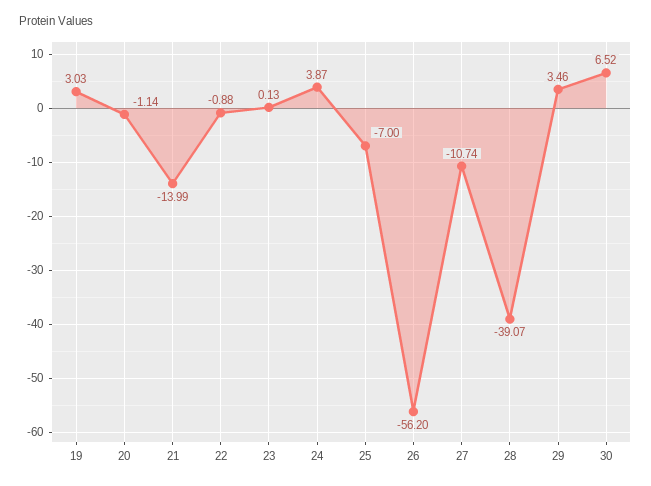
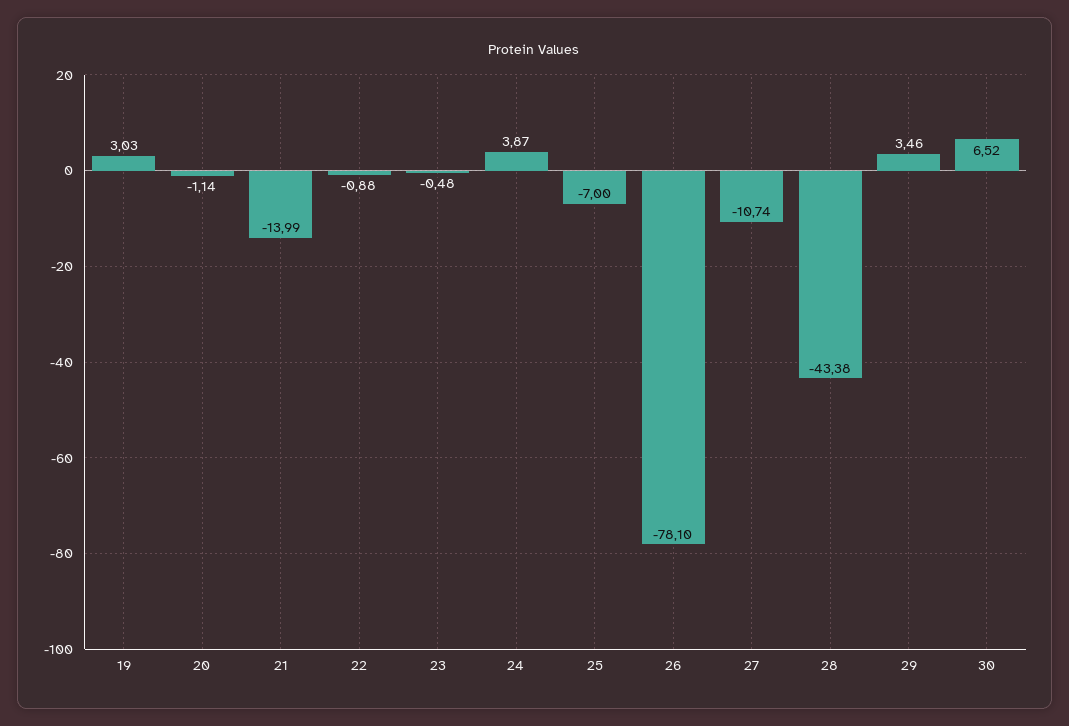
  {
    "19": 3.03,
    "20": -1.14,
    "21": -13.99,
    "22": -0.88,
-   "23": 0.13,
+   "23": -0.48,
    "24": 3.87,
    "25": -7,
-   "26": -56.2,
+   "26": -78.1,
    "27": -10.74,
-   "28": -39.07,
+   "28": -43.38,
    "29": 3.46,
    "30": 6.52
  }

